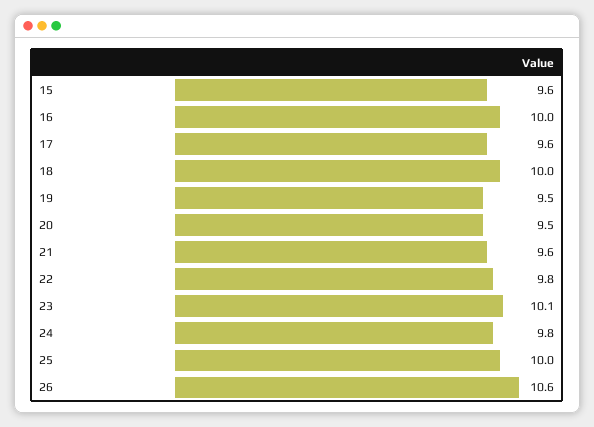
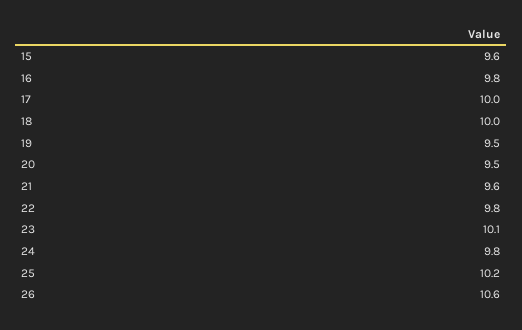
  {
    "15": 9.6,
-   "16": 10,
+   "16": 9.8,
-   "17": 9.6,
+   "17": 10,
    "18": 10,
    "19": 9.5,
    "20": 9.5,
    "21": 9.6,
    "22": 9.8,
    "23": 10.1,
    "24": 9.8,
-   "25": 10,
+   "25": 10.2,
    "26": 10.6
  }

